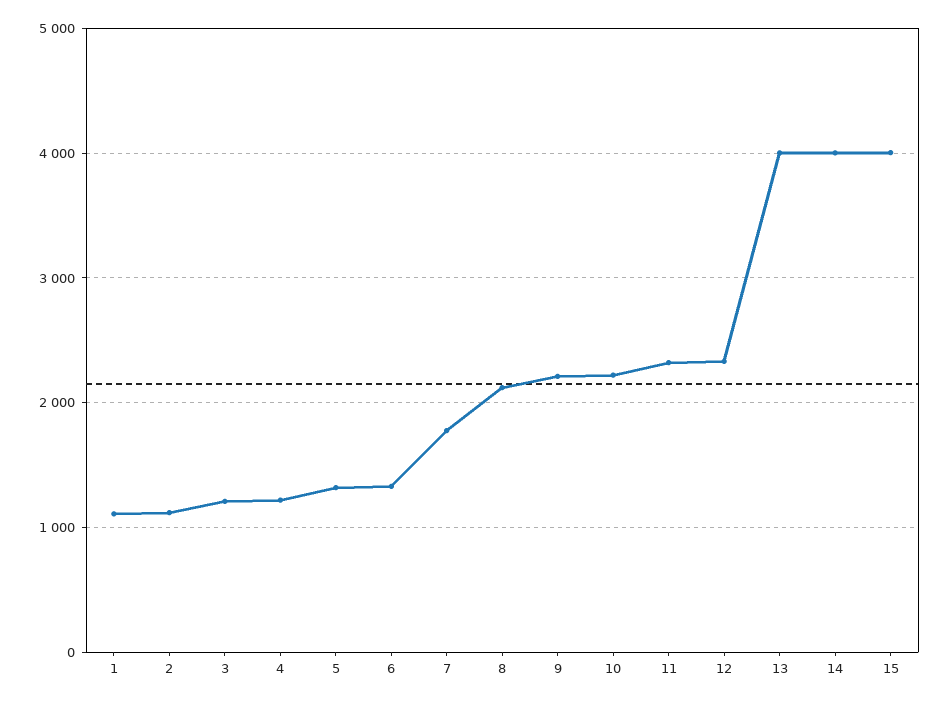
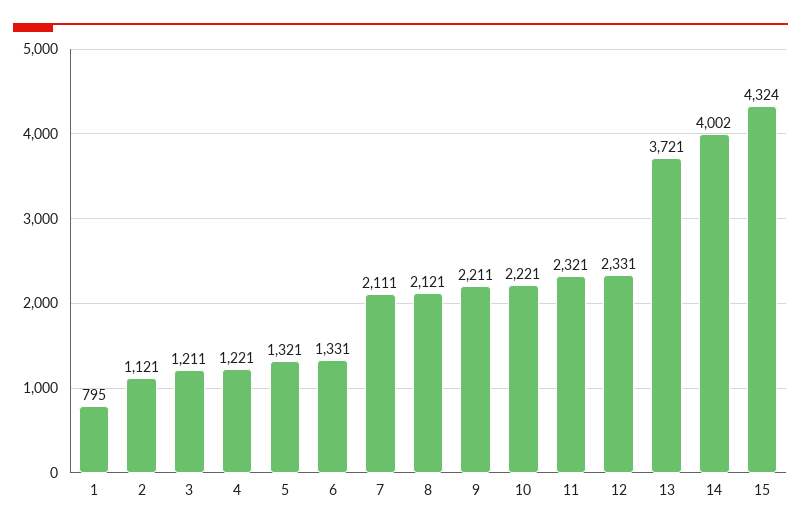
  {
-   "1": 1100,
+   "1": 795,
    "2": 1121,
    "3": 1211,
    "4": 1221,
    "5": 1321,
    "6": 1331,
-   "7": 1800,
+   "7": 2111,
    "8": 2121,
    "9": 2211,
    "10": 2221,
    "11": 2321,
    "12": 2331,
-   "13": 4000,
+   "13": 3721,
    "14": 4002,
-   "15": 4000
+   "15": 4324
  }

